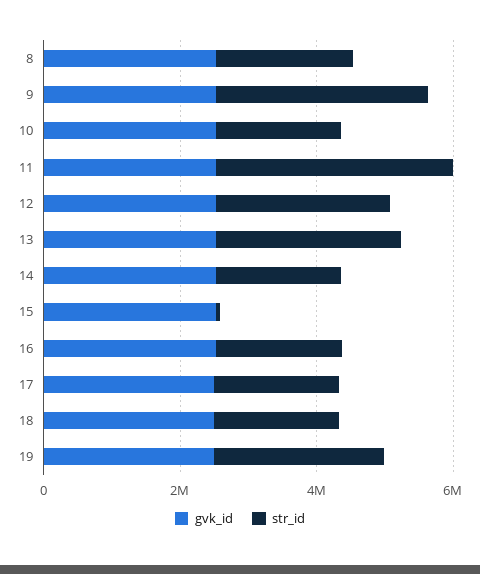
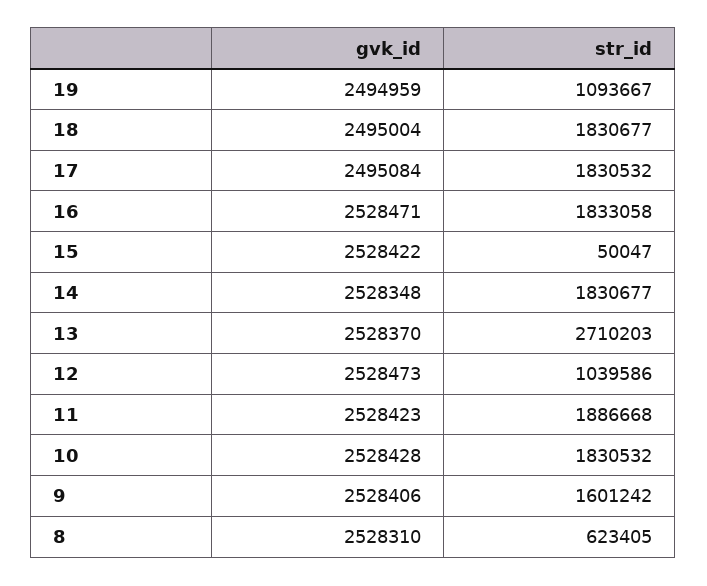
  {
    "gvk_id": {
      "8": 2528310,
      "9": 2528406,
      "10": 2528428,
      "11": 2528423,
      "12": 2528473,
      "13": 2528370,
      "14": 2528348,
      "15": 2528422,
      "16": 2528471,
      "17": 2495084,
      "18": 2495004,
      "19": 2494959
    },
    "str_id": {
-     "8": 2000000,
+     "8": 623405,
-     "9": 3000000,
+     "9": 1601242,
      "10": 1830532,
-     "11": 3500000,
+     "11": 1886668,
-     "12": 2500000,
+     "12": 1039586,
      "13": 2710203,
      "14": 1830677,
      "15": 50047,
      "16": 1833058,
      "17": 1830532,
      "18": 1830677,
-     "19": 2500000
+     "19": 1093667
    }
  }

